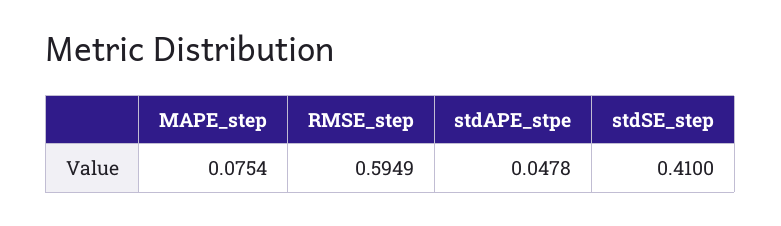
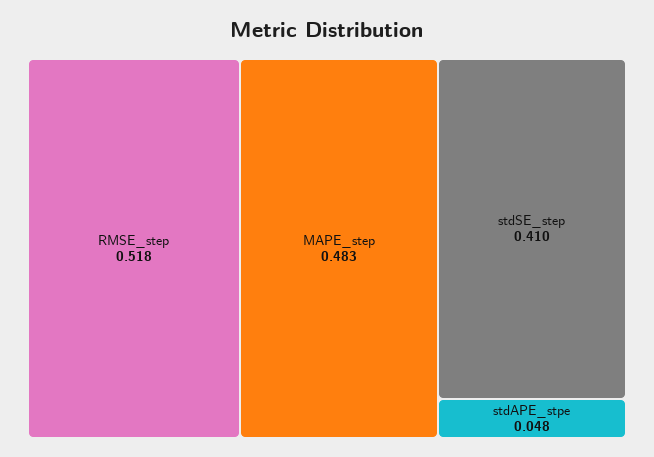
  {
-   "MAPE_step": 0.0754,
+   "MAPE_step": 0.483,
-   "RMSE_step": 0.5949,
+   "RMSE_step": 0.518,
    "stdAPE_stpe": 0.0478,
    "stdSE_step": 0.41
  }

